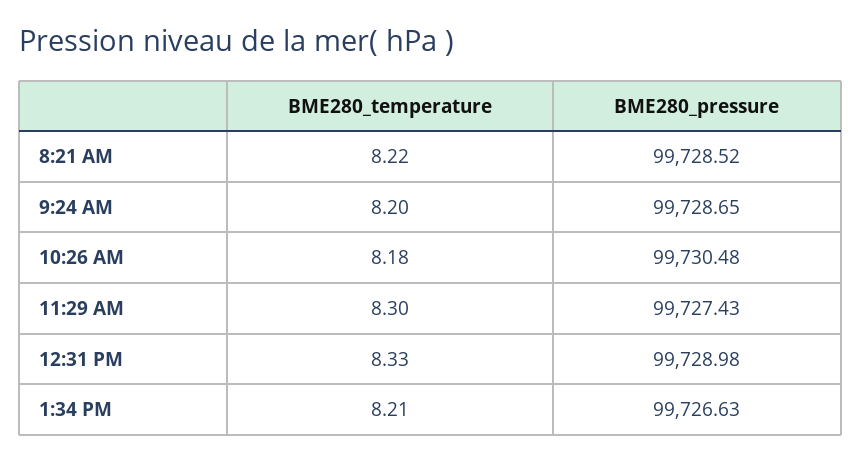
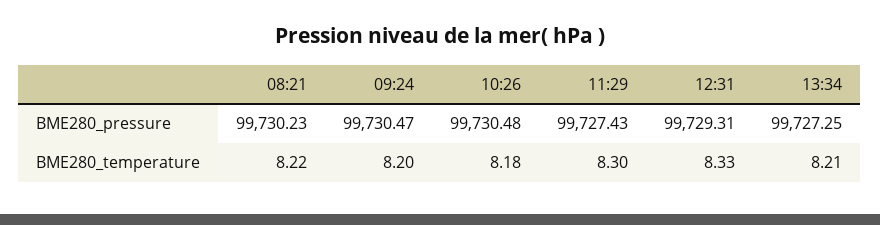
  {
    "BME280_temperature": {
      "8:21 AM": 8.22,
      "9:24 AM": 8.2,
      "10:26 AM": 8.18,
      "11:29 AM": 8.3,
      "12:31 PM": 8.33,
      "1:34 PM": 8.21
    },
    "BME280_pressure": {
-     "8:21 AM": 99728.52,
+     "8:21 AM": 99730.23,
-     "9:24 AM": 99728.65,
+     "9:24 AM": 99730.47,
      "10:26 AM": 99730.48,
      "11:29 AM": 99727.43,
-     "12:31 PM": 99728.98,
+     "12:31 PM": 99729.31,
-     "1:34 PM": 99726.63
+     "1:34 PM": 99727.25
    }
  }

